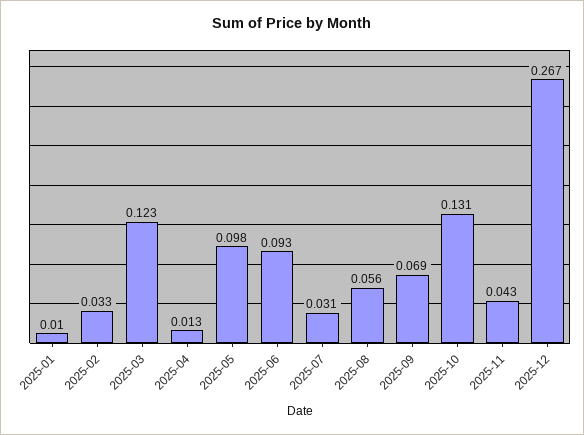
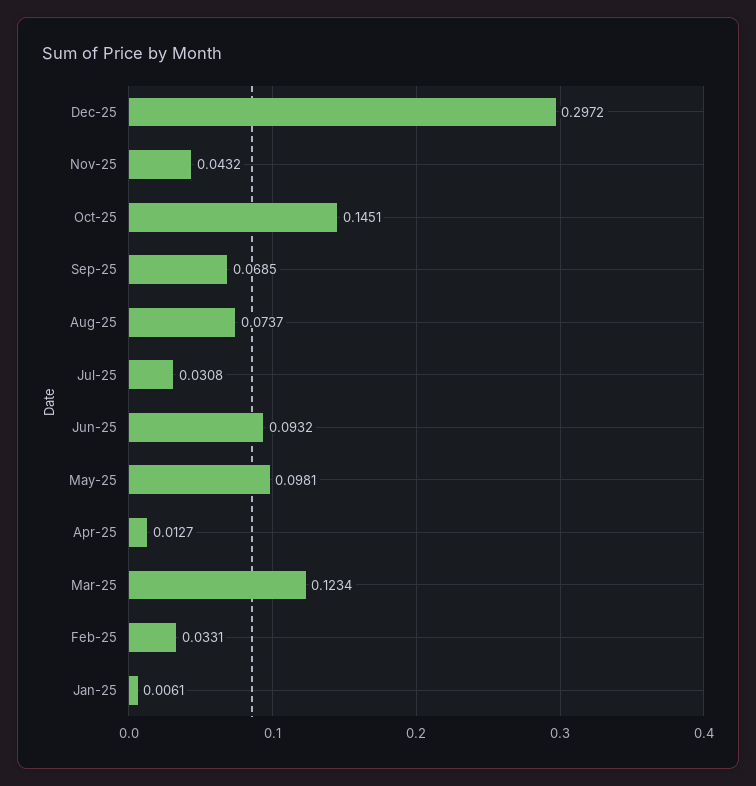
  {
-   "2025-01": 0.01,
+   "2025-01": 0.0061,
    "2025-02": 0.0331,
    "2025-03": 0.1234,
    "2025-04": 0.0127,
    "2025-05": 0.0981,
    "2025-06": 0.0932,
    "2025-07": 0.0308,
-   "2025-08": 0.056,
+   "2025-08": 0.0737,
    "2025-09": 0.0685,
-   "2025-10": 0.131,
+   "2025-10": 0.1451,
    "2025-11": 0.0432,
-   "2025-12": 0.267
+   "2025-12": 0.2972
  }

